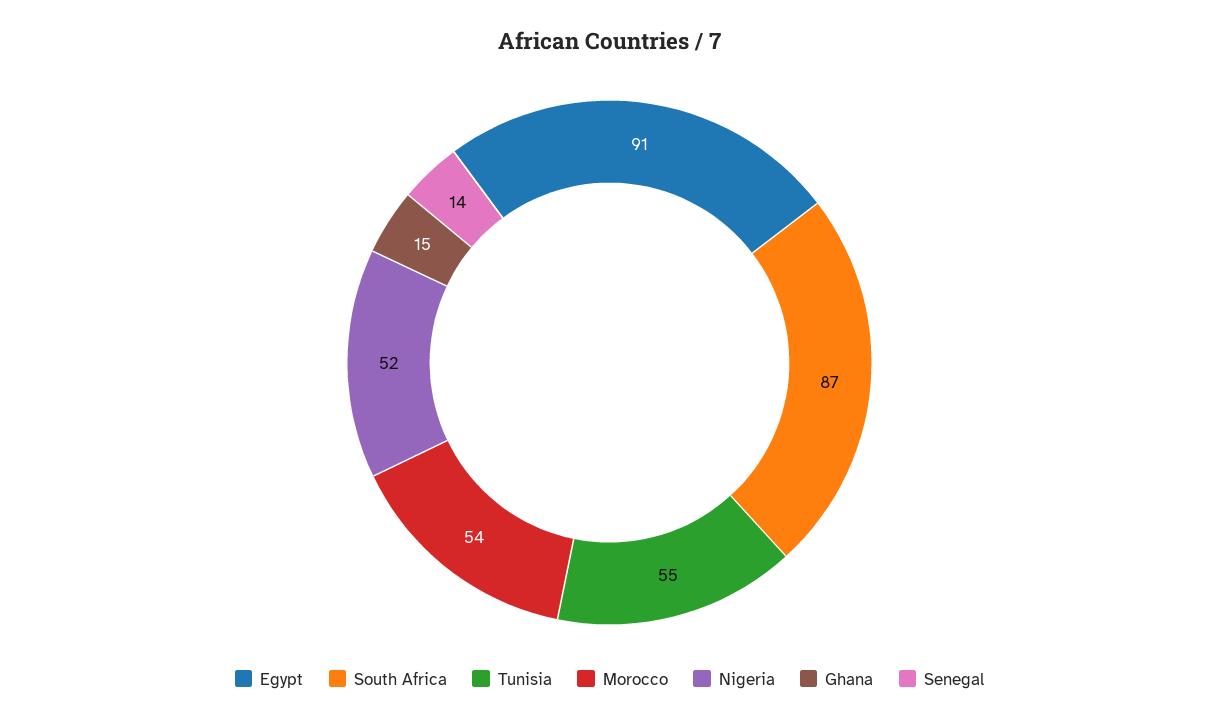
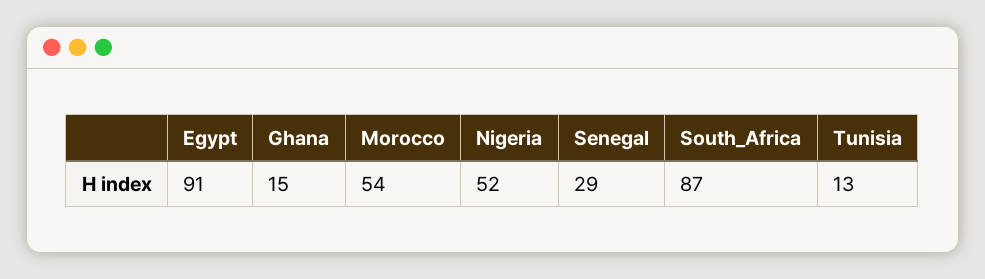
  {
    "Egypt": 91,
    "South Africa": 87,
-   "Tunisia": 55,
+   "Tunisia": 13,
    "Morocco": 54,
    "Nigeria": 52,
    "Ghana": 15,
-   "Senegal": 14
+   "Senegal": 29
  }

